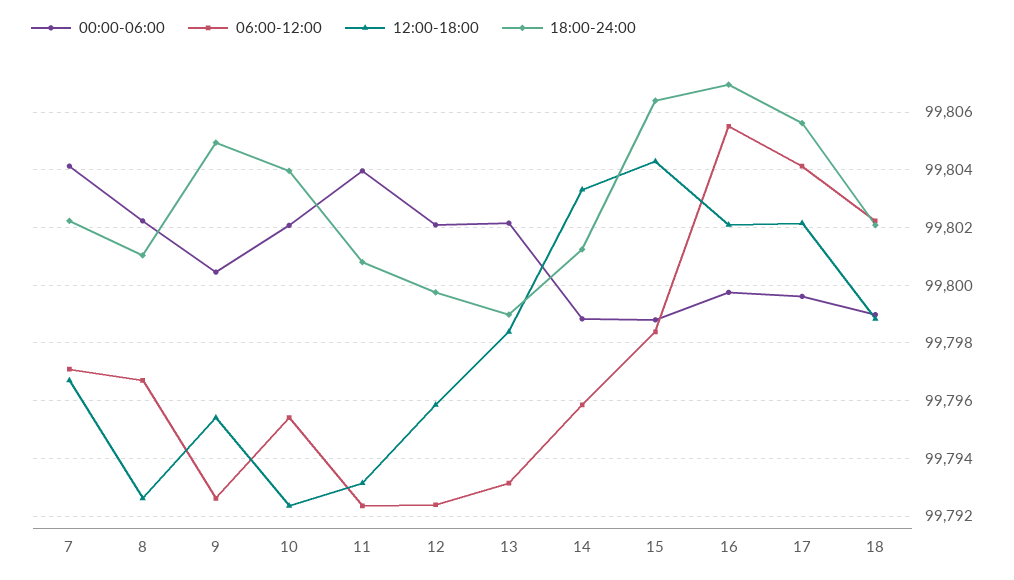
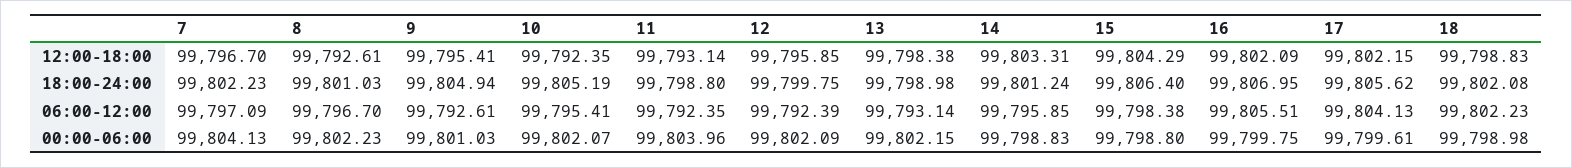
  {
    "00:00-06:00": {
      "7": 99804.13,
      "8": 99802.23,
-     "9": 99800.5,
+     "9": 99801.03,
      "10": 99802.07,
      "11": 99803.96,
      "12": 99802.09,
      "13": 99802.15,
      "14": 99798.83,
      "15": 99798.8,
      "16": 99799.75,
      "17": 99799.61,
      "18": 99798.98
    },
    "06:00-12:00": {
      "7": 99797.09,
      "8": 99796.7,
      "9": 99792.61,
      "10": 99795.41,
      "11": 99792.35,
      "12": 99792.39,
      "13": 99793.14,
      "14": 99795.85,
      "15": 99798.38,
      "16": 99805.51,
      "17": 99804.13,
      "18": 99802.23
    },
    "12:00-18:00": {
      "7": 99796.7,
      "8": 99792.61,
      "9": 99795.41,
      "10": 99792.35,
      "11": 99793.14,
      "12": 99795.85,
      "13": 99798.38,
      "14": 99803.31,
      "15": 99804.29,
      "16": 99802.09,
      "17": 99802.15,
      "18": 99798.83
    },
    "18:00-24:00": {
      "7": 99802.23,
      "8": 99801.03,
      "9": 99804.94,
-     "10": 99804,
+     "10": 99805.19,
-     "11": 99800.75,
+     "11": 99798.8,
      "12": 99799.75,
      "13": 99798.98,
      "14": 99801.24,
      "15": 99806.4,
      "16": 99806.95,
      "17": 99805.62,
      "18": 99802.08
    }
  }

